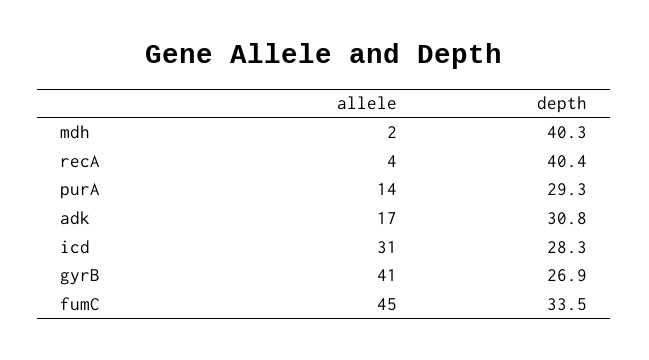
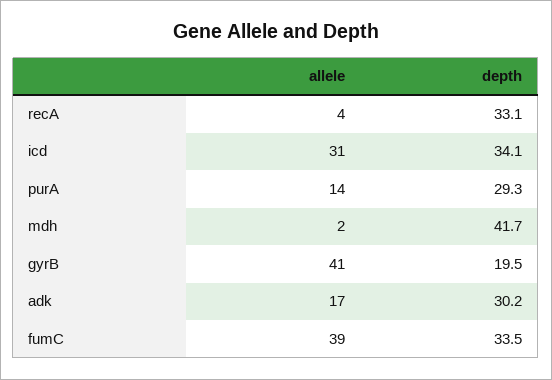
  {
    "allele": {
      "mdh": 2,
      "recA": 4,
      "purA": 14,
      "adk": 17,
      "icd": 31,
      "gyrB": 41,
-     "fumC": 45
+     "fumC": 39
    },
    "depth": {
-     "mdh": 40.3,
+     "mdh": 41.7,
-     "recA": 40.4,
+     "recA": 33.1,
      "purA": 29.3,
-     "adk": 30.8,
+     "adk": 30.2,
-     "icd": 28.3,
+     "icd": 34.1,
-     "gyrB": 26.9,
+     "gyrB": 19.5,
      "fumC": 33.5
    }
  }

